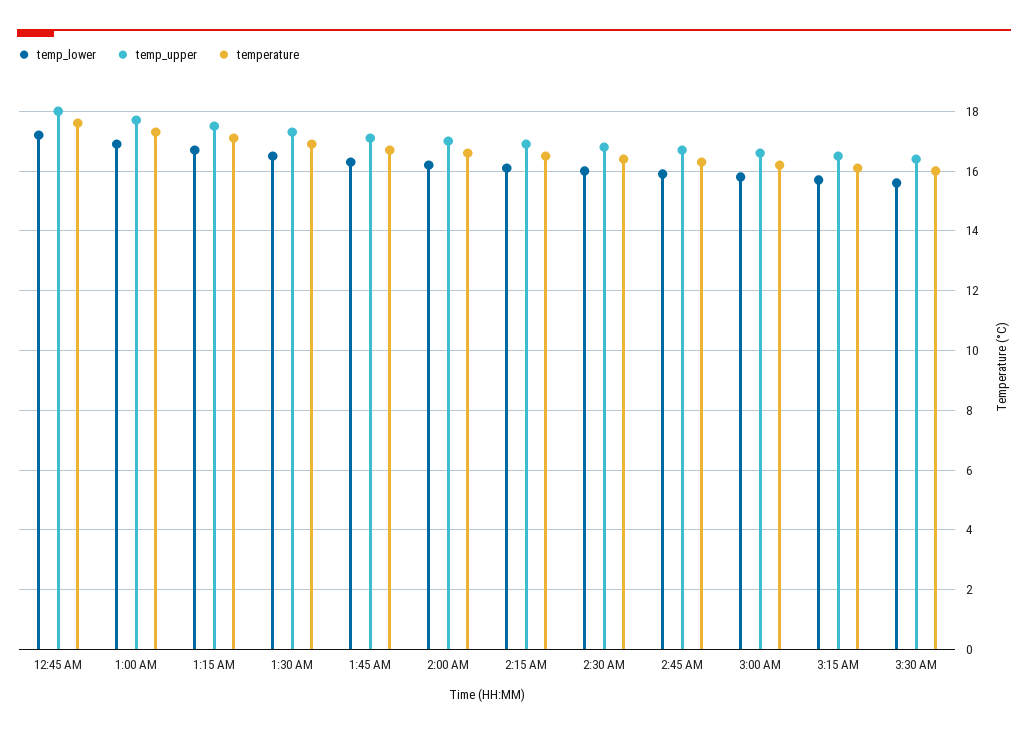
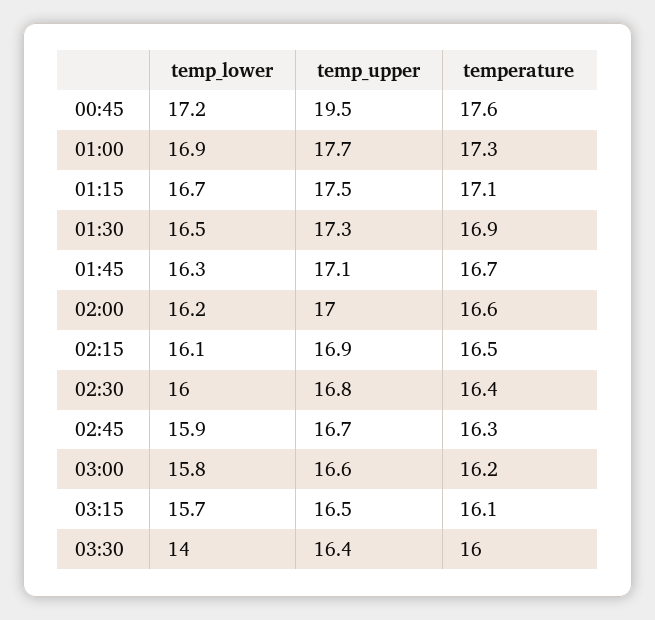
  {
    "temp_lower": {
      "12:45 AM": 17.2,
      "1:00 AM": 16.9,
      "1:15 AM": 16.7,
      "1:30 AM": 16.5,
      "1:45 AM": 16.3,
      "2:00 AM": 16.2,
      "2:15 AM": 16.1,
      "2:30 AM": 16,
      "2:45 AM": 15.9,
      "3:00 AM": 15.8,
      "3:15 AM": 15.7,
-     "3:30 AM": 15.5
+     "3:30 AM": 14
    },
    "temp_upper": {
-     "12:45 AM": 18,
+     "12:45 AM": 19.5,
      "1:00 AM": 17.7,
      "1:15 AM": 17.5,
      "1:30 AM": 17.3,
      "1:45 AM": 17.1,
      "2:00 AM": 17,
      "2:15 AM": 16.9,
      "2:30 AM": 16.8,
      "2:45 AM": 16.7,
      "3:00 AM": 16.6,
      "3:15 AM": 16.5,
      "3:30 AM": 16.4
    },
    "temperature": {
      "12:45 AM": 17.6,
      "1:00 AM": 17.3,
      "1:15 AM": 17.1,
      "1:30 AM": 16.9,
      "1:45 AM": 16.7,
      "2:00 AM": 16.6,
      "2:15 AM": 16.5,
      "2:30 AM": 16.4,
      "2:45 AM": 16.3,
      "3:00 AM": 16.2,
      "3:15 AM": 16.1,
      "3:30 AM": 16
    }
  }

